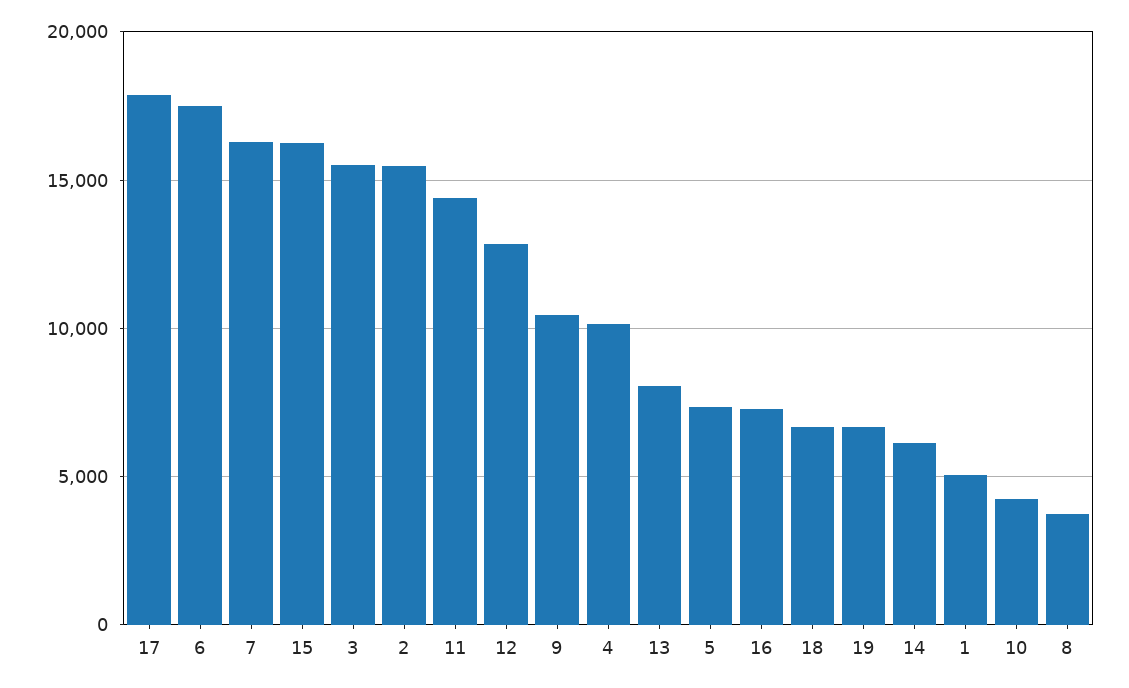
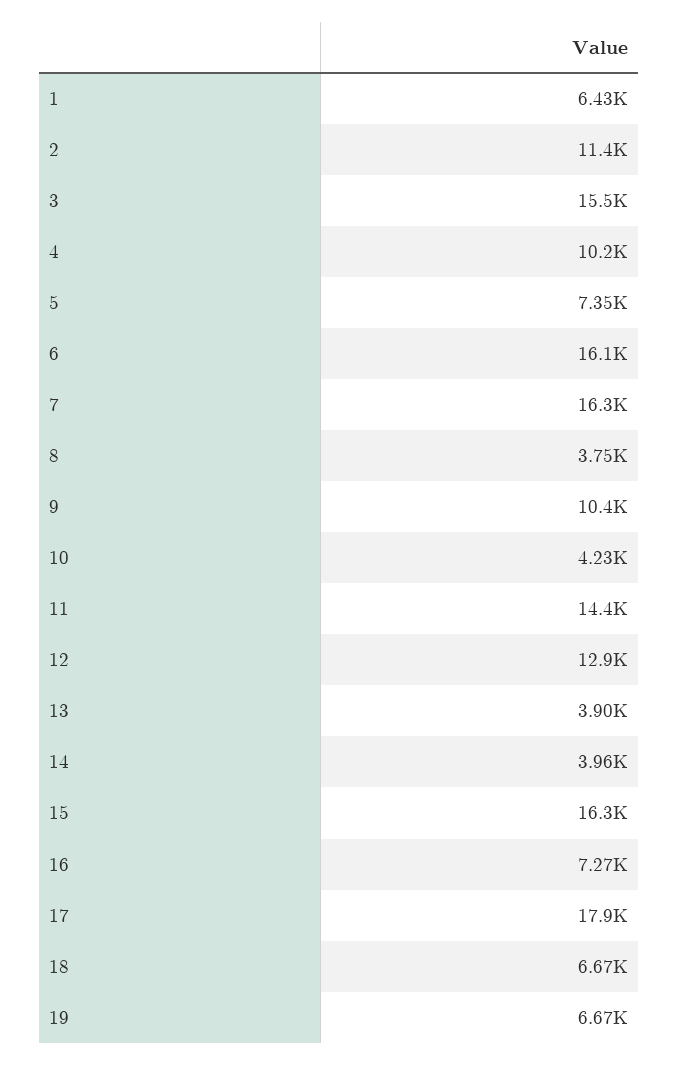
  {
    "17": 17900,
-   "6": 17500,
+   "6": 16100,
    "7": 16300,
    "15": 16300,
    "3": 15500,
-   "2": 15500,
+   "2": 11400,
    "11": 14400,
    "12": 12900,
    "9": 10400,
    "4": 10200,
-   "13": 8000,
+   "13": 3900,
    "5": 7350,
    "16": 7270,
    "18": 6670,
    "19": 6670,
-   "14": 6000,
+   "14": 3960,
-   "1": 5000,
+   "1": 6430,
    "10": 4230,
    "8": 3750
  }

